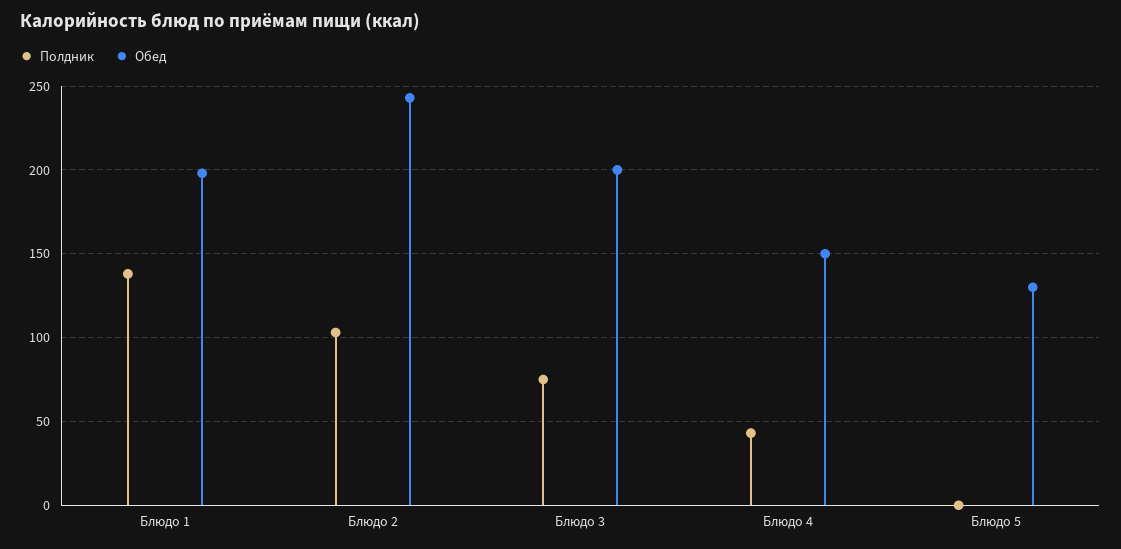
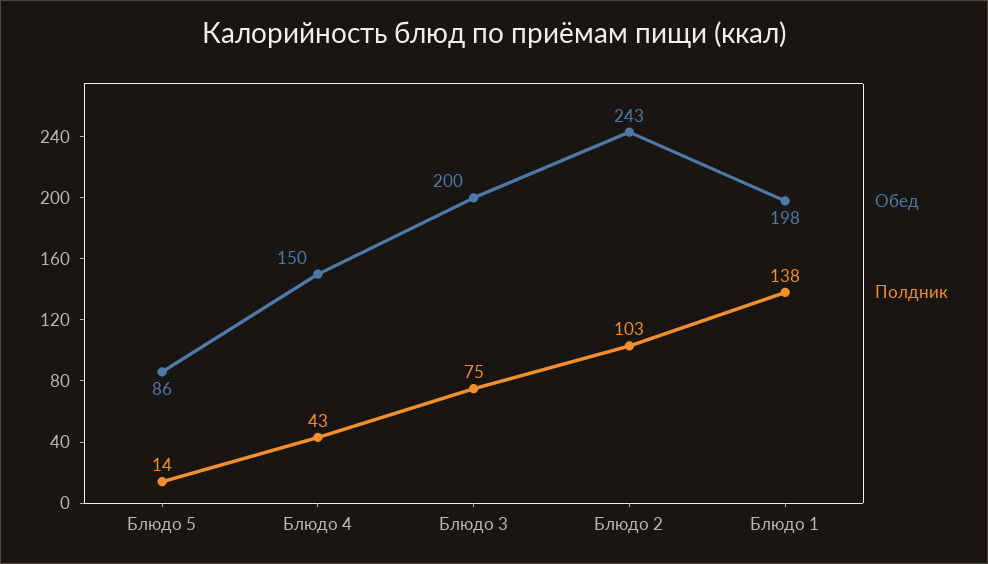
  {
    "Полдник": {
      "Блюдо 1": 138,
      "Блюдо 2": 103,
      "Блюдо 3": 75,
      "Блюдо 4": 43,
-     "Блюдо 5": 0
+     "Блюдо 5": 14
    },
    "Обед": {
      "Блюдо 1": 198,
      "Блюдо 2": 243,
      "Блюдо 3": 200,
      "Блюдо 4": 150,
-     "Блюдо 5": 130
+     "Блюдо 5": 86
    }
  }

